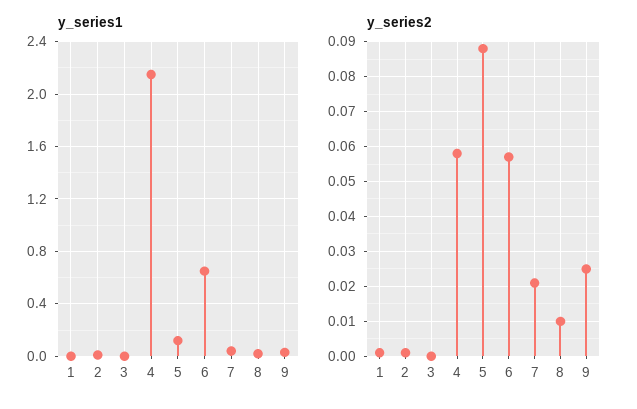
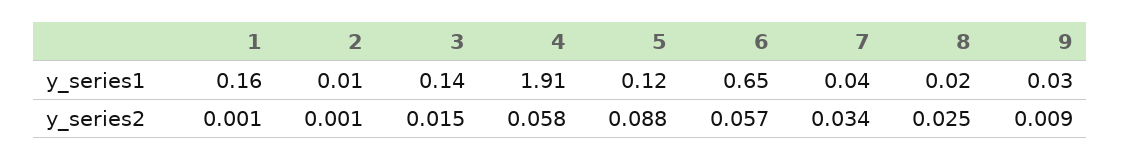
  {
    "y_series1": {
-     "1": 0,
+     "1": 0.16,
      "2": 0.01,
-     "3": 0,
+     "3": 0.14,
-     "4": 2.15,
+     "4": 1.91,
      "5": 0.12,
      "6": 0.65,
      "7": 0.04,
      "8": 0.02,
      "9": 0.03
    },
    "y_series2": {
      "1": 0.001,
      "2": 0.001,
-     "3": 0,
+     "3": 0.015,
      "4": 0.058,
      "5": 0.088,
      "6": 0.057,
-     "7": 0.02,
+     "7": 0.034,
-     "8": 0.01,
+     "8": 0.025,
-     "9": 0.025
+     "9": 0.009
    }
  }

